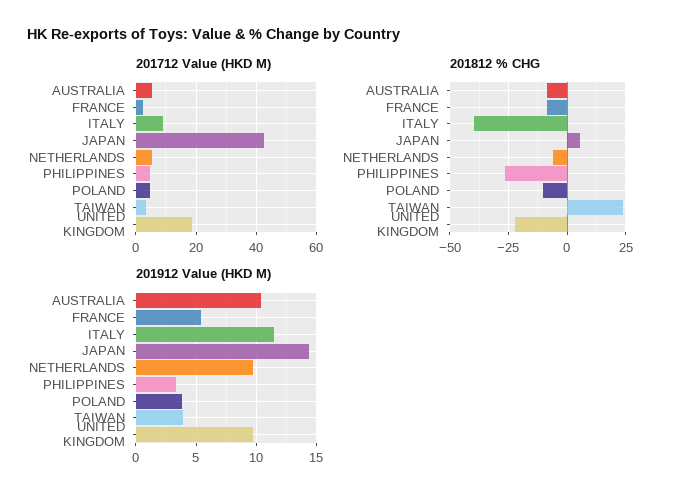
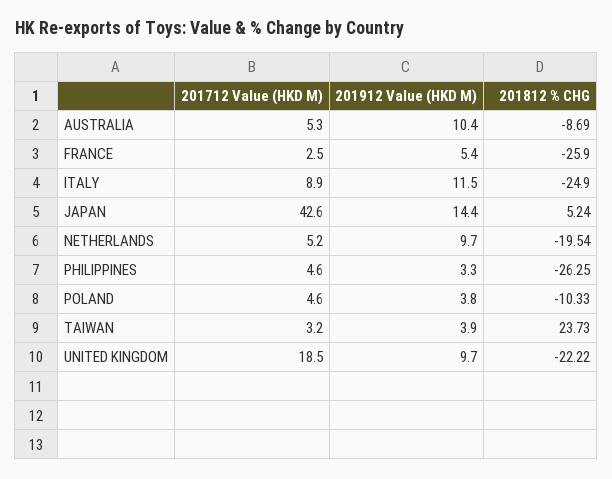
  {
    "201712 Value (HKD M)": {
      "AUSTRALIA": 5.3,
      "FRANCE": 2.5,
      "ITALY": 8.9,
      "JAPAN": 42.6,
      "NETHERLANDS": 5.2,
      "PHILIPPINES": 4.6,
      "POLAND": 4.6,
      "TAIWAN": 3.2,
      "UNITED KINGDOM": 18.5
    },
    "201812 % CHG": {
      "AUSTRALIA": -8.69,
-     "FRANCE": -10,
+     "FRANCE": -25.9,
-     "ITALY": -40,
+     "ITALY": -24.9,
      "JAPAN": 5.24,
-     "NETHERLANDS": -5,
+     "NETHERLANDS": -19.54,
      "PHILIPPINES": -26.25,
      "POLAND": -10.33,
      "TAIWAN": 23.73,
      "UNITED KINGDOM": -22.22
    },
    "201912 Value (HKD M)": {
      "AUSTRALIA": 10.4,
      "FRANCE": 5.4,
      "ITALY": 11.5,
      "JAPAN": 14.4,
      "NETHERLANDS": 9.7,
      "PHILIPPINES": 3.3,
      "POLAND": 3.8,
      "TAIWAN": 3.9,
      "UNITED KINGDOM": 9.7
    }
  }

